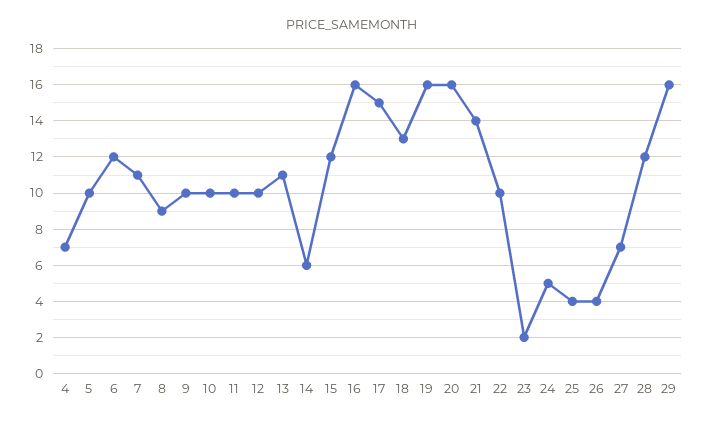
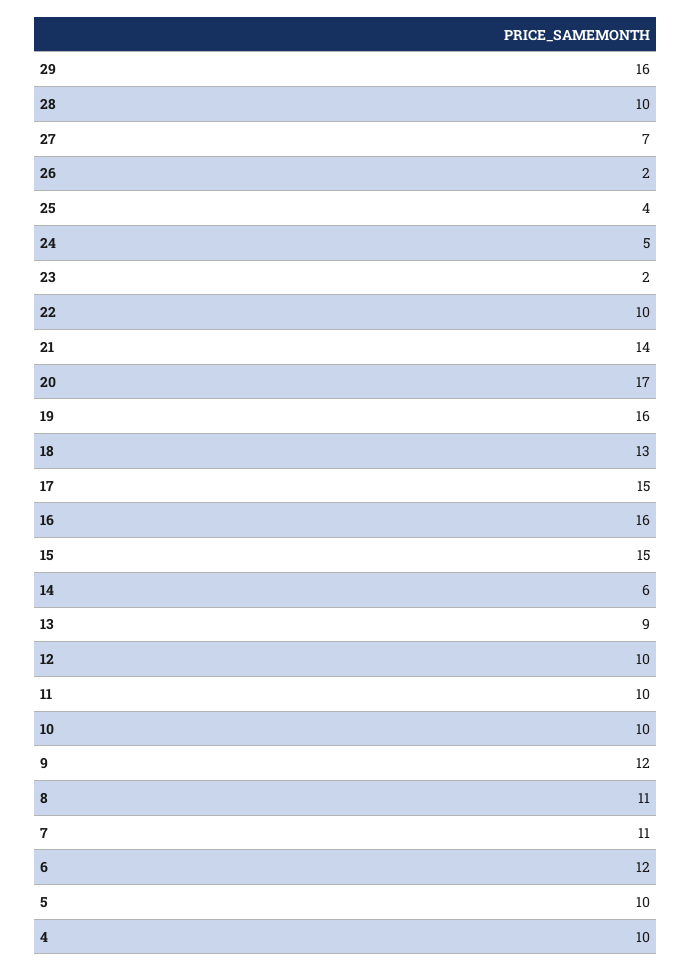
  {
-   "4": 7,
+   "4": 10,
    "5": 10,
    "6": 12,
    "7": 11,
-   "8": 9,
+   "8": 11,
-   "9": 10,
+   "9": 12,
    "10": 10,
    "11": 10,
    "12": 10,
-   "13": 11,
+   "13": 9,
    "14": 6,
-   "15": 12,
+   "15": 15,
    "16": 16,
    "17": 15,
    "18": 13,
    "19": 16,
-   "20": 16,
+   "20": 17,
    "21": 14,
    "22": 10,
    "23": 2,
    "24": 5,
    "25": 4,
-   "26": 4,
+   "26": 2,
    "27": 7,
-   "28": 12,
+   "28": 10,
    "29": 16
  }

